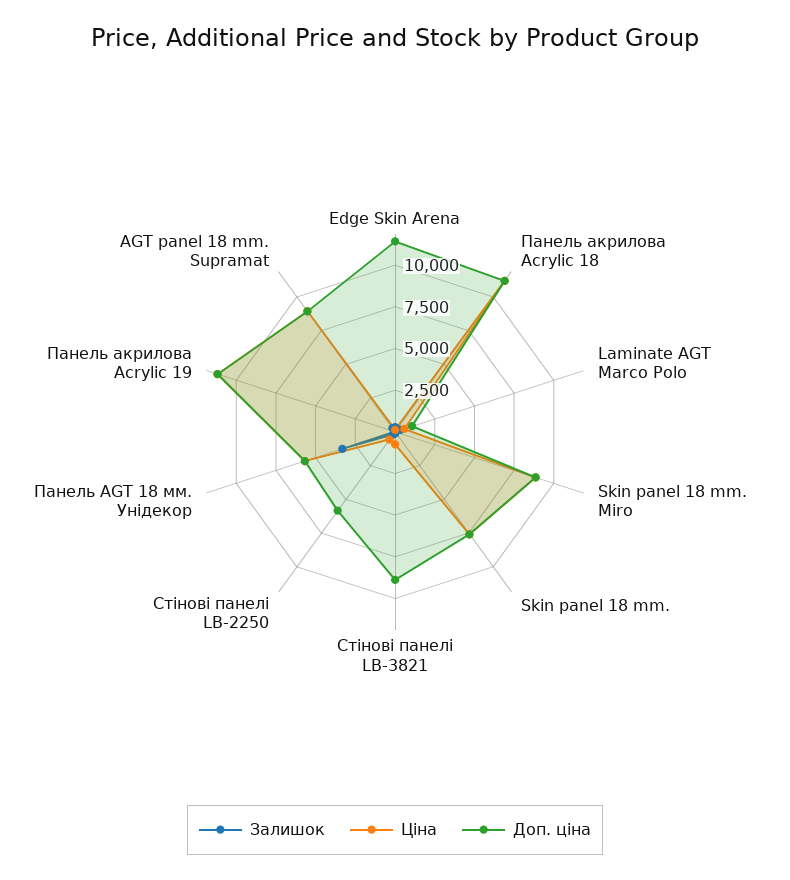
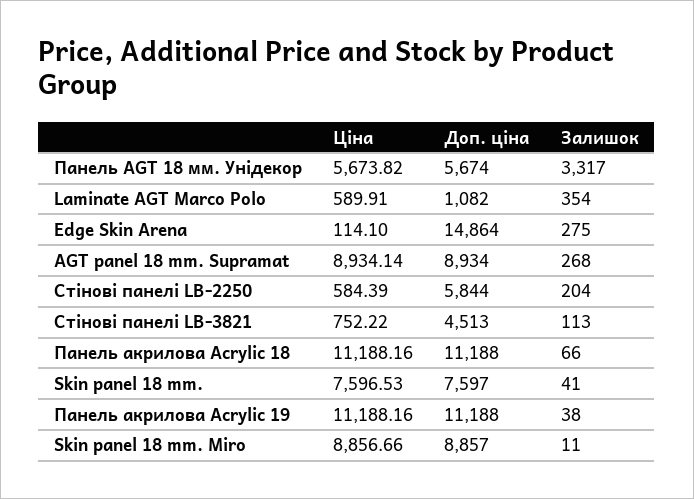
  {
    "Залишок": {
      "Edge Skin Arena": 275,
      "Панель акрилова Acrylic 18": 66,
      "Laminate AGT Marco Polo": 354,
      "Skin panel 18 mm. Miro": 11,
      "Skin panel 18 mm.": 41,
      "Стінові панелі LB-3821": 113,
      "Стінові панелі LB-2250": 204,
      "Панель AGT 18 мм. Унідекор": 3317,
      "Панель акрилова Acrylic 19": 38,
      "AGT panel 18 mm. Supramat": 268
    },
    "Ціна": {
      "Edge Skin Arena": 114.1,
      "Панель акрилова Acrylic 18": 11188.16,
      "Laminate AGT Marco Polo": 589.91,
      "Skin panel 18 mm. Miro": 8856.66,
      "Skin panel 18 mm.": 7596.53,
      "Стінові панелі LB-3821": 752.22,
      "Стінові панелі LB-2250": 584.39,
      "Панель AGT 18 мм. Унідекор": 5673.82,
      "Панель акрилова Acrylic 19": 11188.16,
      "AGT panel 18 mm. Supramat": 8934.14
    },
    "Доп. ціна": {
-     "Edge Skin Arena": 11500,
+     "Edge Skin Arena": 14864,
      "Панель акрилова Acrylic 18": 11188,
      "Laminate AGT Marco Polo": 1082,
      "Skin panel 18 mm. Miro": 8857,
      "Skin panel 18 mm.": 7597,
-     "Стінові панелі LB-3821": 9000,
+     "Стінові панелі LB-3821": 4513,
      "Стінові панелі LB-2250": 5844,
      "Панель AGT 18 мм. Унідекор": 5674,
      "Панель акрилова Acrylic 19": 11188,
      "AGT panel 18 mm. Supramat": 8934
    }
  }

